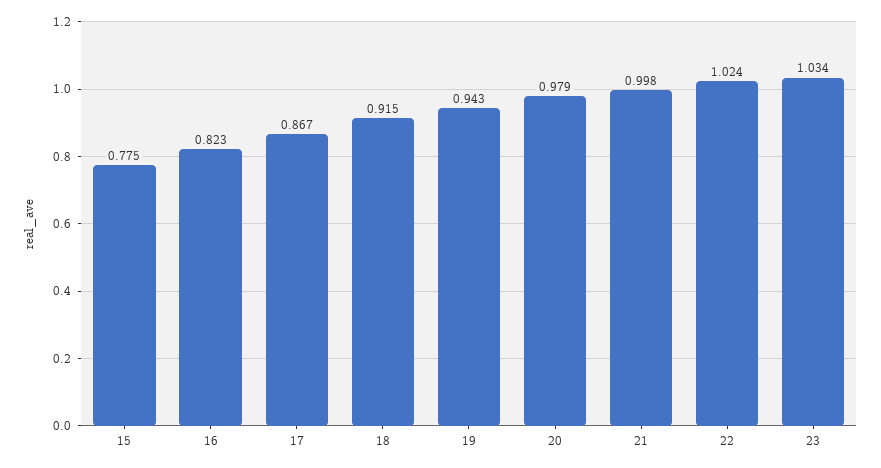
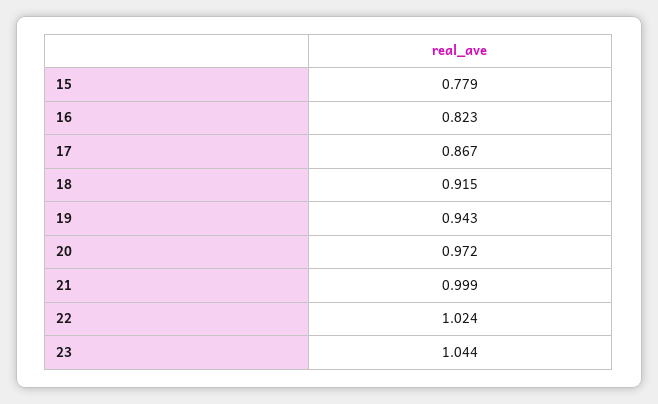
  {
-   "15": 0.775,
+   "15": 0.779,
    "16": 0.823,
    "17": 0.867,
    "18": 0.915,
    "19": 0.943,
-   "20": 0.979,
+   "20": 0.972,
-   "21": 0.998,
+   "21": 0.999,
    "22": 1.024,
-   "23": 1.034
+   "23": 1.044
  }

